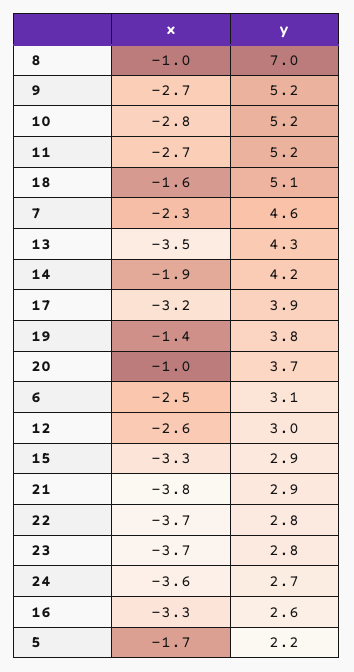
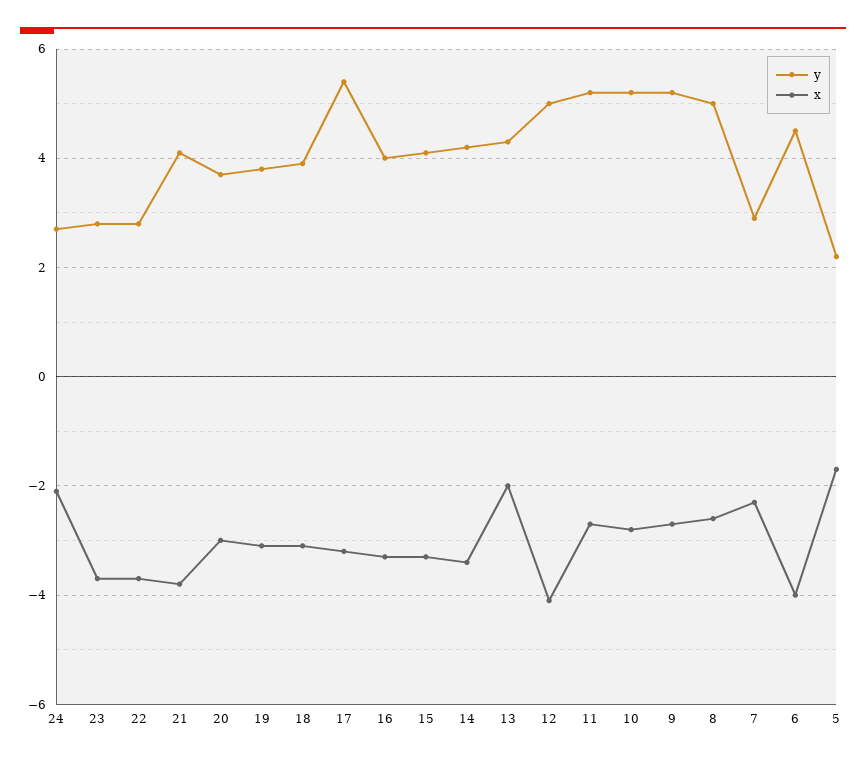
  {
    "x": {
-     "8": -1,
+     "8": -2.5,
      "9": -2.7,
      "10": -2.8,
      "11": -2.7,
-     "18": -1.6,
+     "18": -3,
      "7": -2.3,
-     "13": -3.5,
+     "13": -2,
-     "14": -1.9,
+     "14": -3.5,
      "17": -3.2,
-     "19": -1.4,
+     "19": -3,
-     "20": -1,
+     "20": -3,
-     "6": -2.5,
+     "6": -4,
-     "12": -2.6,
+     "12": -4,
      "15": -3.3,
      "21": -3.8,
      "22": -3.7,
      "23": -3.7,
-     "24": -3.6,
+     "24": -2,
      "16": -3.3,
      "5": -1.7
    },
    "y": {
-     "8": 7,
+     "8": 5,
      "9": 5.2,
      "10": 5.2,
      "11": 5.2,
-     "18": 5.1,
+     "18": 4,
-     "7": 4.6,
+     "7": 3,
      "13": 4.3,
      "14": 4.2,
-     "17": 3.9,
+     "17": 5.5,
      "19": 3.8,
      "20": 3.7,
-     "6": 3.1,
+     "6": 4.5,
-     "12": 3,
+     "12": 5,
-     "15": 2.9,
+     "15": 4,
-     "21": 2.9,
+     "21": 4,
      "22": 2.8,
      "23": 2.8,
      "24": 2.7,
-     "16": 2.6,
+     "16": 4,
      "5": 2.2
    }
  }

